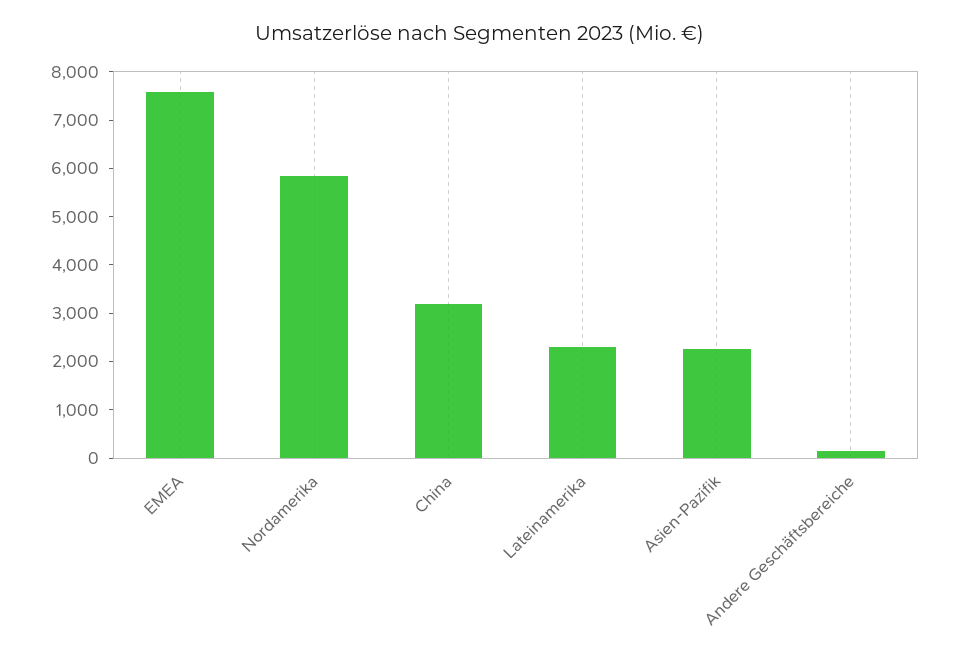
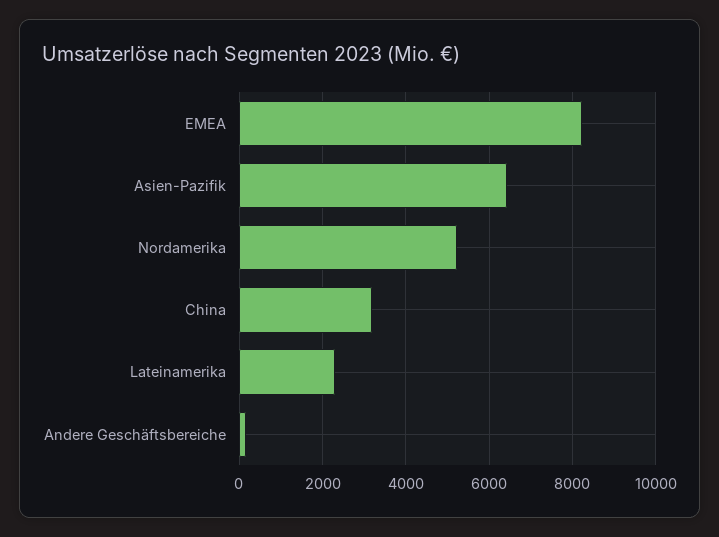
  {
-   "EMEA": 7600,
+   "EMEA": 8200,
-   "Nordamerika": 5800,
+   "Nordamerika": 5200,
    "China": 3200,
    "Lateinamerika": 2200,
-   "Asien-Pazifik": 2200,
+   "Asien-Pazifik": 6400,
    "Andere Geschäftsbereiche": 200
  }

